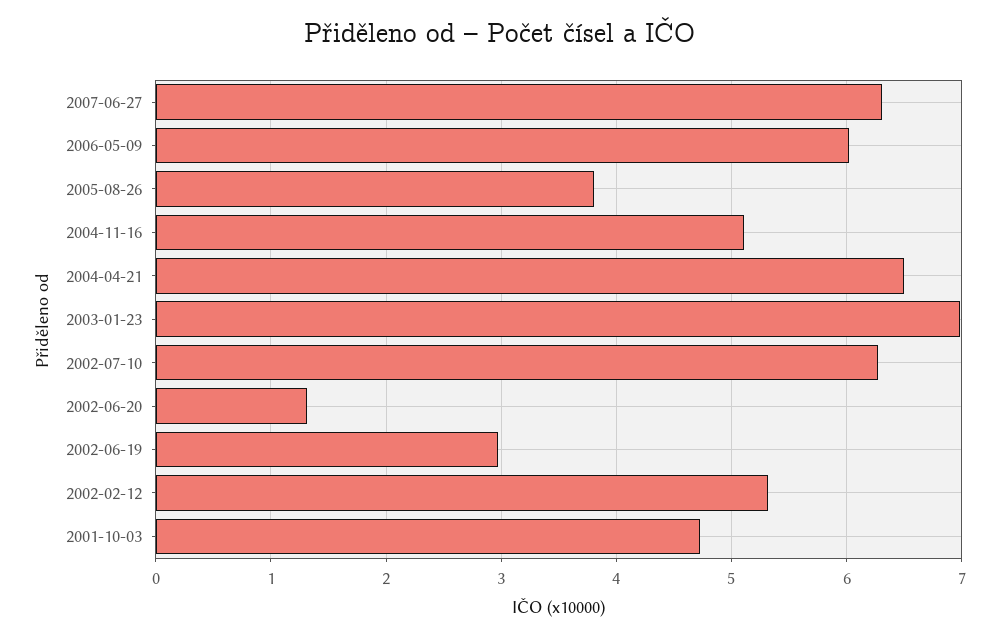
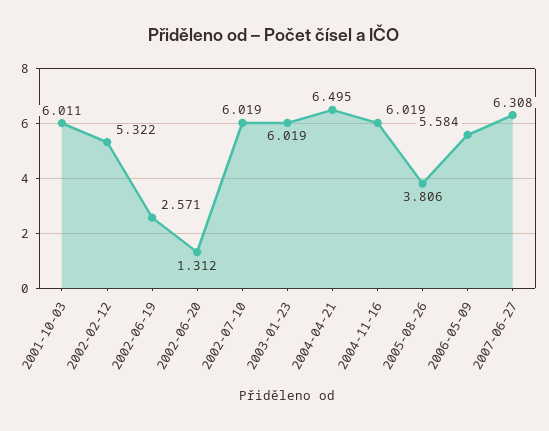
  {
    "2007-06-27": 6.308,
-   "2006-05-09": 6,
+   "2006-05-09": 5.584,
    "2005-08-26": 3.806,
-   "2004-11-16": 5.1,
+   "2004-11-16": 6.019,
    "2004-04-21": 6.495,
-   "2003-01-23": 7,
+   "2003-01-23": 6.019,
-   "2002-07-10": 6.3,
+   "2002-07-10": 6.019,
    "2002-06-20": 1.312,
-   "2002-06-19": 3,
+   "2002-06-19": 2.571,
    "2002-02-12": 5.322,
-   "2001-10-03": 4.7
+   "2001-10-03": 6.011
  }

